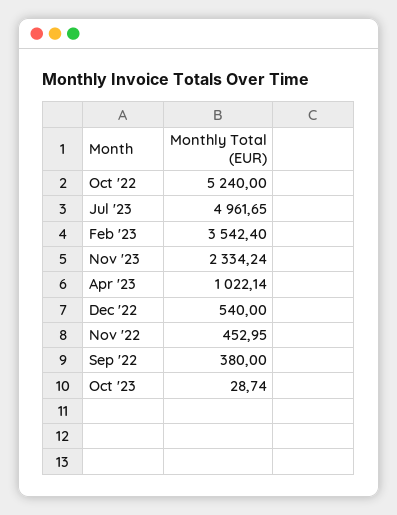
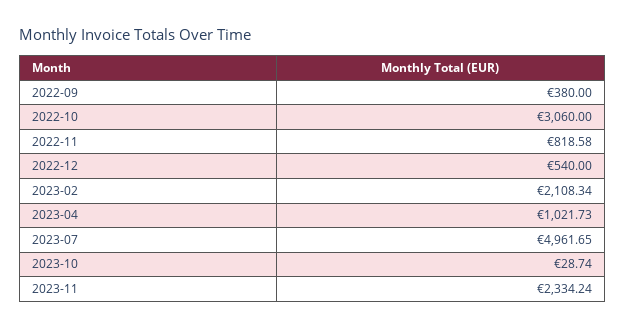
  {
-   "Oct '22": 5240,
+   "Oct '22": 3060,
    "Jul '23": 4961.65,
-   "Feb '23": 3542.4,
+   "Feb '23": 2108.34,
    "Nov '23": 2334.24,
-   "Apr '23": 1022.14,
+   "Apr '23": 1021.73,
    "Dec '22": 540,
-   "Nov '22": 452.95,
+   "Nov '22": 818.58,
    "Sep '22": 380,
    "Oct '23": 28.74
  }

